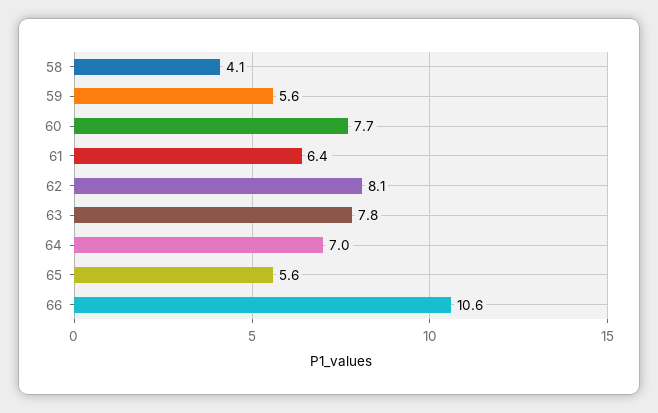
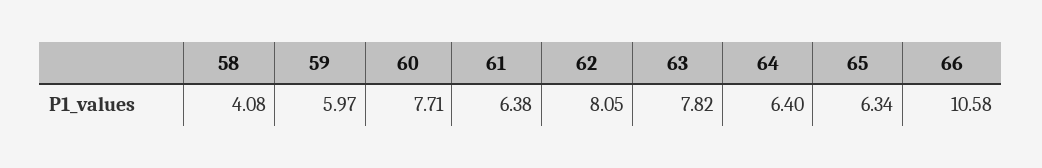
  {
    "58": 4.08,
-   "59": 5.6,
+   "59": 5.97,
    "60": 7.71,
    "61": 6.38,
    "62": 8.05,
    "63": 7.82,
-   "64": 7,
+   "64": 6.4,
-   "65": 5.6,
+   "65": 6.34,
    "66": 10.58
  }

